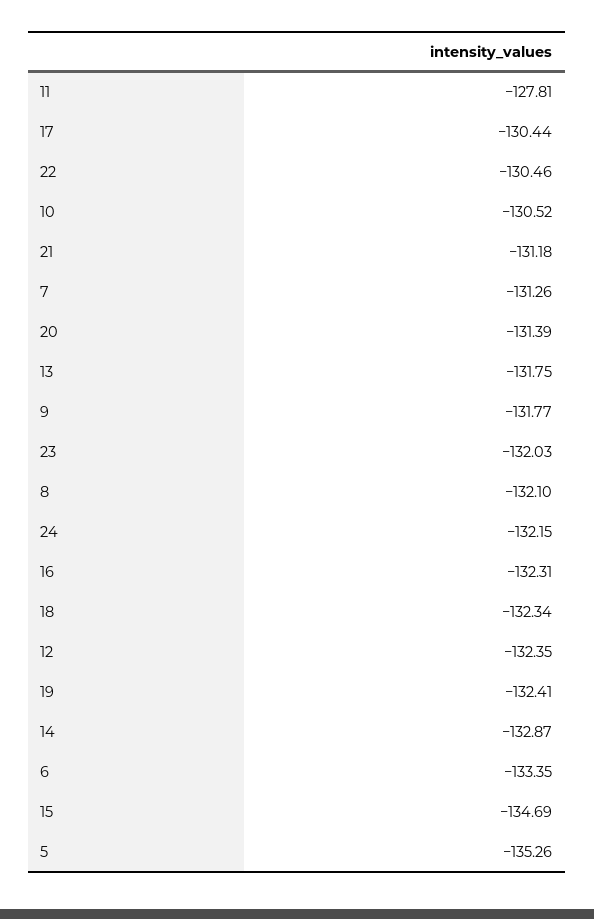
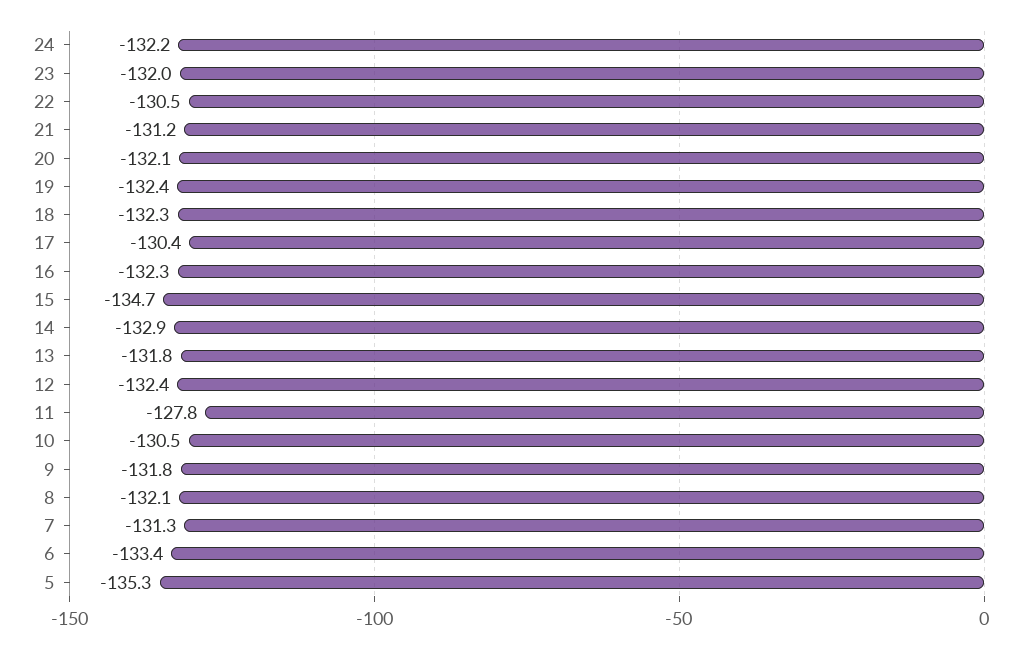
  {
    "11": -127.81,
    "17": -130.44,
    "22": -130.46,
    "10": -130.52,
    "21": -131.18,
    "7": -131.26,
-   "20": -131.39,
+   "20": -132.1,
    "13": -131.75,
    "9": -131.77,
    "23": -132.03,
    "8": -132.1,
    "24": -132.15,
    "16": -132.31,
    "18": -132.34,
    "12": -132.35,
    "19": -132.41,
    "14": -132.87,
    "6": -133.35,
    "15": -134.69,
    "5": -135.26
  }

